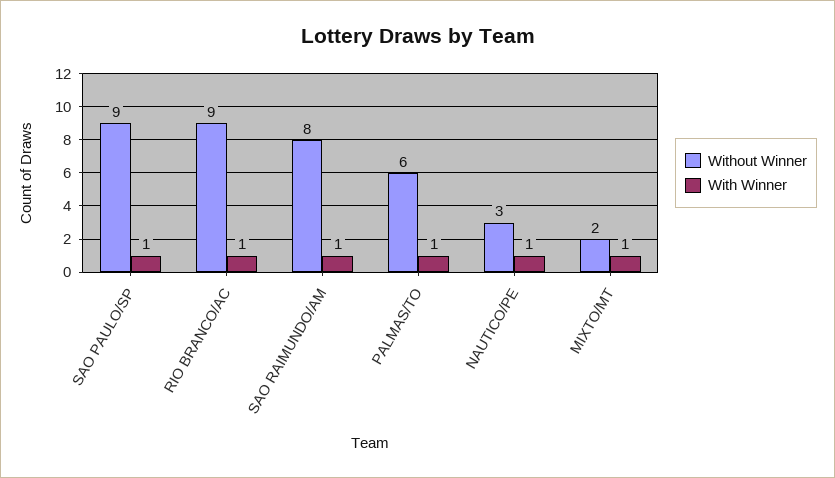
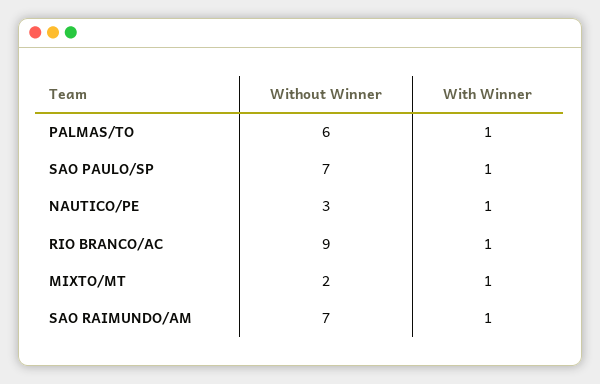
  {
    "Without Winner": {
-     "SAO PAULO/SP": 9,
+     "SAO PAULO/SP": 7,
      "RIO BRANCO/AC": 9,
-     "SAO RAIMUNDO/AM": 8,
+     "SAO RAIMUNDO/AM": 7,
      "PALMAS/TO": 6,
      "NAUTICO/PE": 3,
      "MIXTO/MT": 2
    },
    "With Winner": {
      "SAO PAULO/SP": 1,
      "RIO BRANCO/AC": 1,
      "SAO RAIMUNDO/AM": 1,
      "PALMAS/TO": 1,
      "NAUTICO/PE": 1,
      "MIXTO/MT": 1
    }
  }

